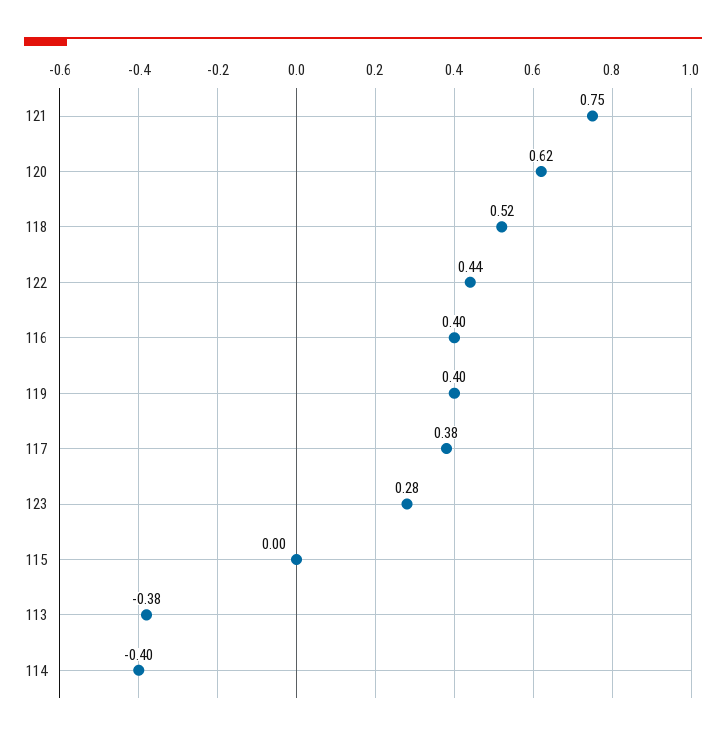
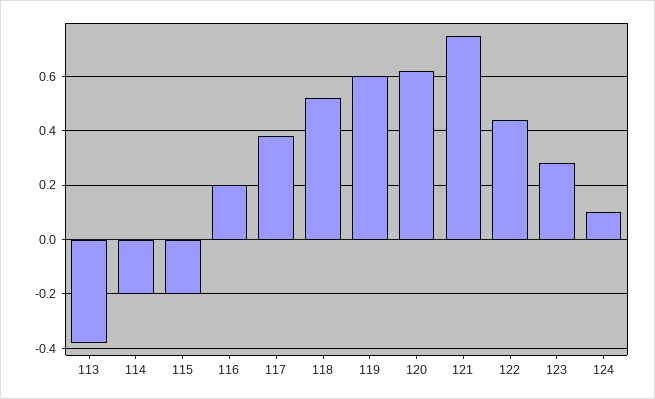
  {
    "121": 0.75,
    "120": 0.62,
    "118": 0.52,
    "122": 0.44,
-   "116": 0.4,
+   "116": 0.2,
-   "119": 0.4,
+   "119": 0.6,
    "117": 0.38,
    "123": 0.28,
-   "115": 0,
+   "115": -0.2,
    "113": -0.38,
-   "114": -0.4
+   "114": -0.2,
+   "124": 0.1
  }

